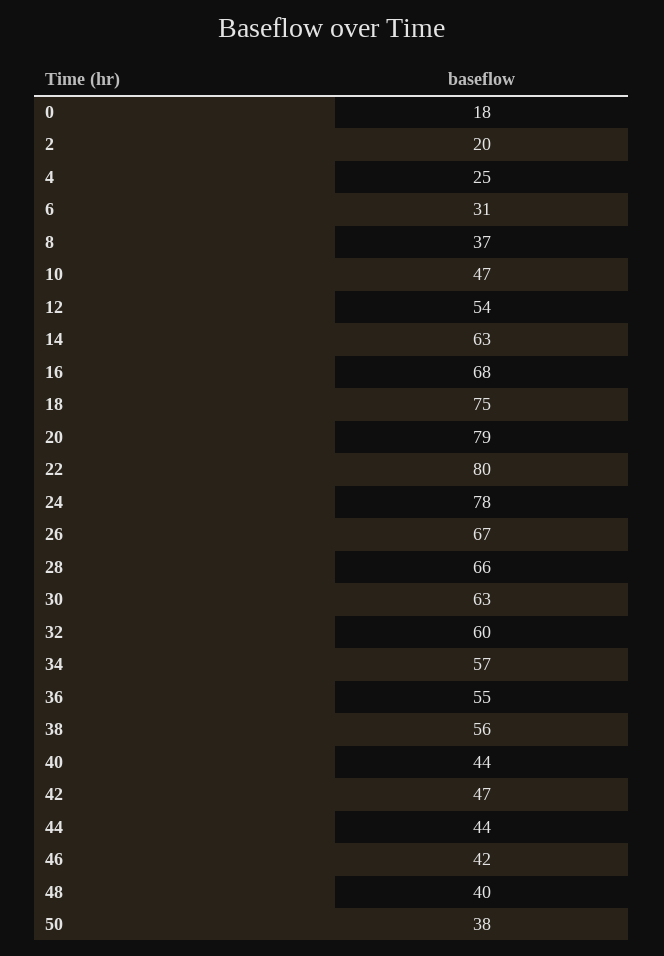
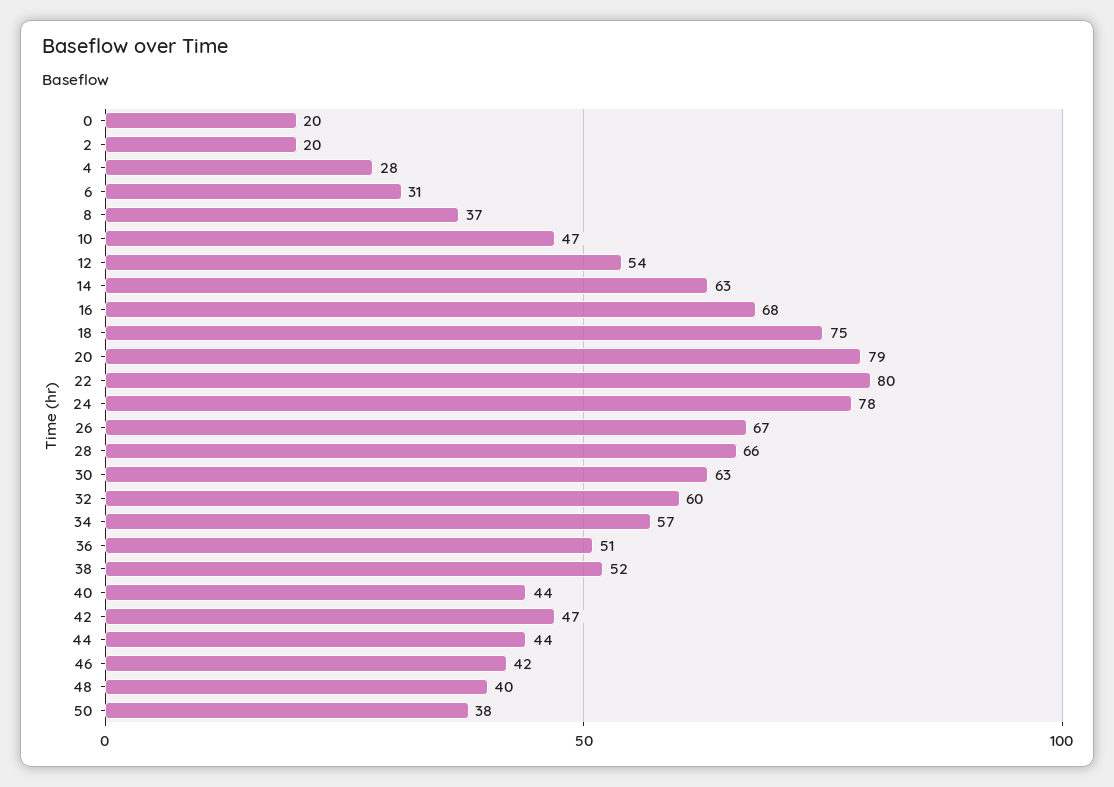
  {
-   "0": 18,
+   "0": 20,
    "2": 20,
-   "4": 25,
+   "4": 28,
    "6": 31,
    "8": 37,
    "10": 47,
    "12": 54,
    "14": 63,
    "16": 68,
    "18": 75,
    "20": 79,
    "22": 80,
    "24": 78,
    "26": 67,
    "28": 66,
    "30": 63,
    "32": 60,
    "34": 57,
-   "36": 55,
+   "36": 51,
-   "38": 56,
+   "38": 52,
    "40": 44,
    "42": 47,
    "44": 44,
    "46": 42,
    "48": 40,
    "50": 38
  }

